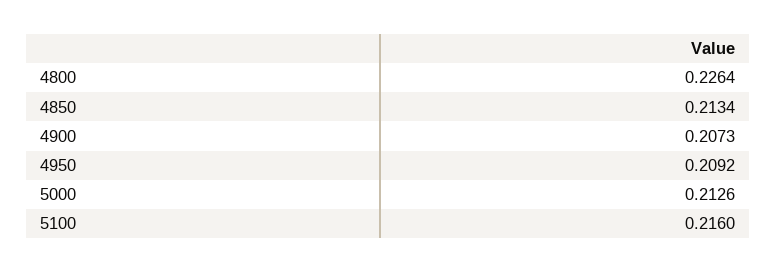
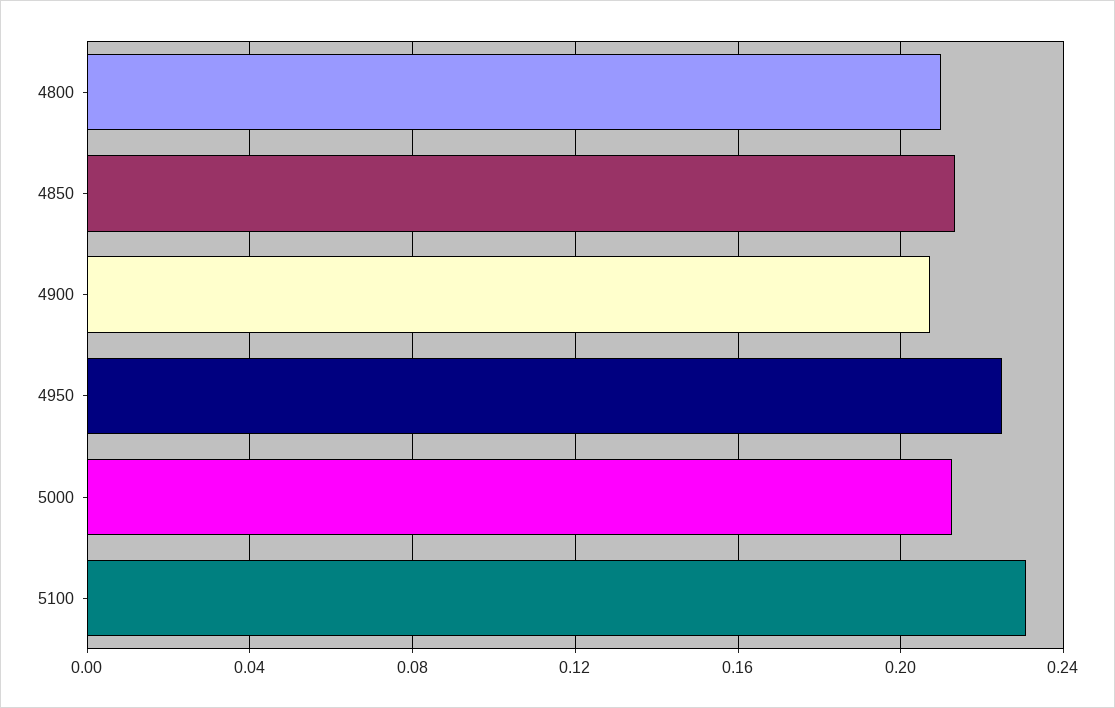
  {
-   "4800": 0.2264,
+   "4800": 0.21,
    "4850": 0.2134,
    "4900": 0.2073,
-   "4950": 0.2092,
+   "4950": 0.225,
    "5000": 0.2126,
-   "5100": 0.216
+   "5100": 0.23
  }

